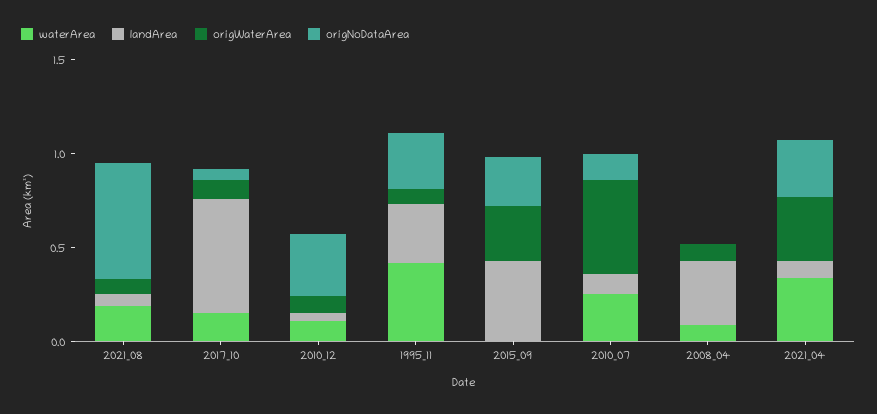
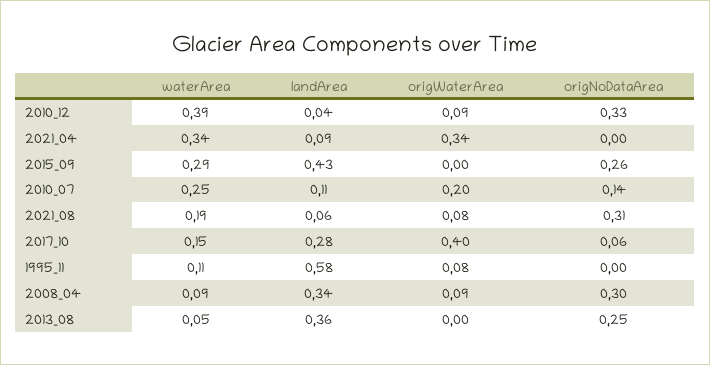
  {
    "waterArea": {
      "2021_08": 0.19,
      "2017_10": 0.15,
-     "2010_12": 0.1,
+     "2010_12": 0.39,
-     "1995_11": 0.4,
+     "1995_11": 0.11,
-     "2015_09": 0,
+     "2015_09": 0.29,
      "2010_07": 0.25,
      "2008_04": 0.09,
-     "2021_04": 0.34
+     "2021_04": 0.34,
+     "2013_08": 0.05
    },
    "landArea": {
      "2021_08": 0.06,
-     "2017_10": 0.6,
+     "2017_10": 0.28,
      "2010_12": 0.04,
-     "1995_11": 0.3,
+     "1995_11": 0.58,
      "2015_09": 0.43,
      "2010_07": 0.11,
      "2008_04": 0.34,
-     "2021_04": 0.09
+     "2021_04": 0.09,
+     "2013_08": 0.36
    },
    "origWaterArea": {
      "2021_08": 0.08,
-     "2017_10": 0.1,
+     "2017_10": 0.4,
      "2010_12": 0.09,
      "1995_11": 0.08,
-     "2015_09": 0.3,
+     "2015_09": 0,
-     "2010_07": 0.5,
+     "2010_07": 0.2,
      "2008_04": 0.09,
-     "2021_04": 0.34
+     "2021_04": 0.34,
+     "2013_08": 0
    },
    "origNoDataArea": {
-     "2021_08": 0.6,
+     "2021_08": 0.31,
      "2017_10": 0.06,
      "2010_12": 0.33,
-     "1995_11": 0.3,
+     "1995_11": 0,
      "2015_09": 0.26,
      "2010_07": 0.14,
-     "2008_04": 0,
+     "2008_04": 0.3,
-     "2021_04": 0.3
+     "2021_04": 0,
+     "2013_08": 0.25
    }
  }

